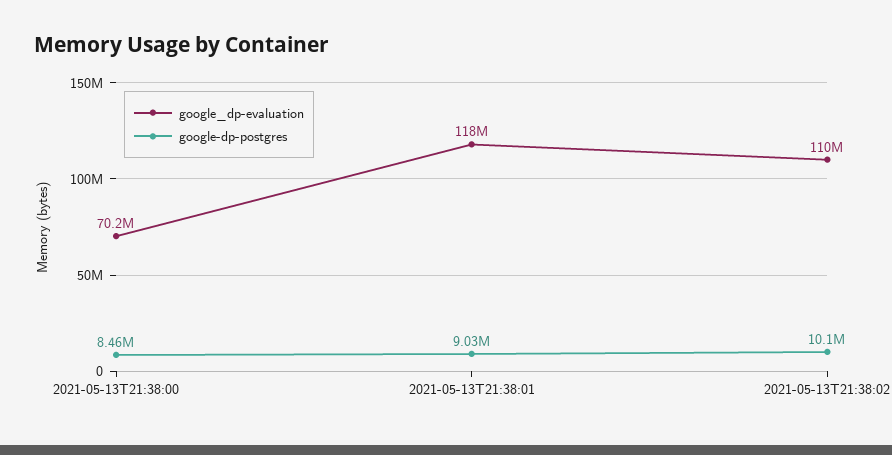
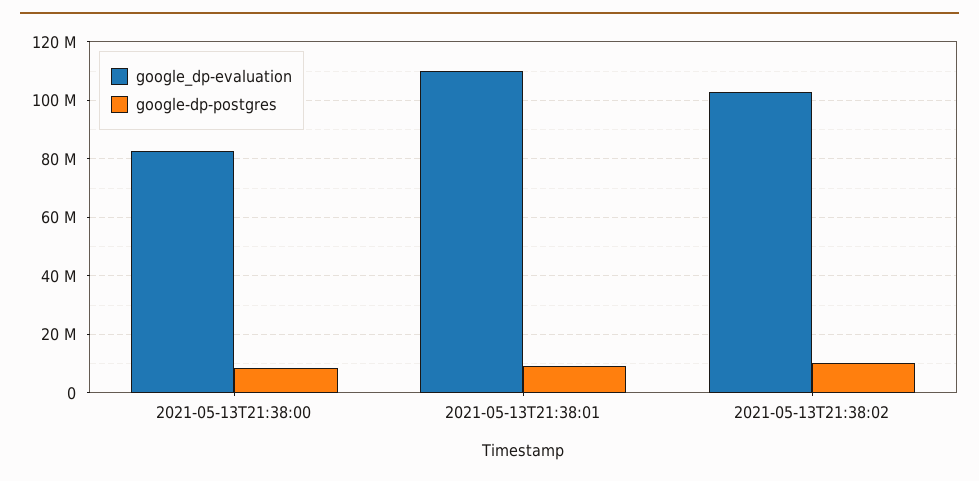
  {
    "google_dp-evaluation": {
-     "2021-05-13T21:38:00": 70200000,
+     "2021-05-13T21:38:00": 82500000,
-     "2021-05-13T21:38:01": 118000000,
+     "2021-05-13T21:38:01": 110000000,
-     "2021-05-13T21:38:02": 110000000
+     "2021-05-13T21:38:02": 102500000
    },
    "google-dp-postgres": {
      "2021-05-13T21:38:00": 8460000,
      "2021-05-13T21:38:01": 9030000,
      "2021-05-13T21:38:02": 10100000
    }
  }

